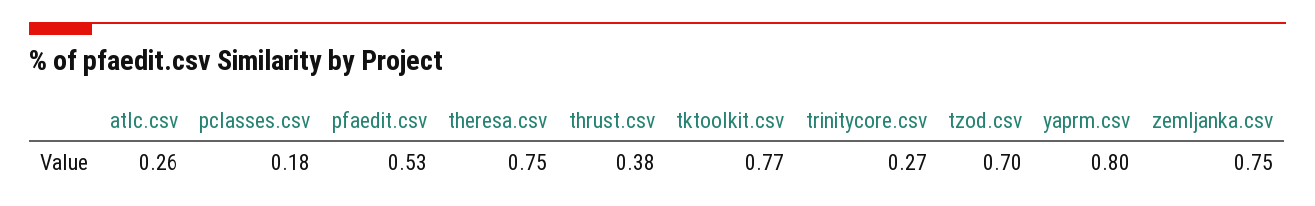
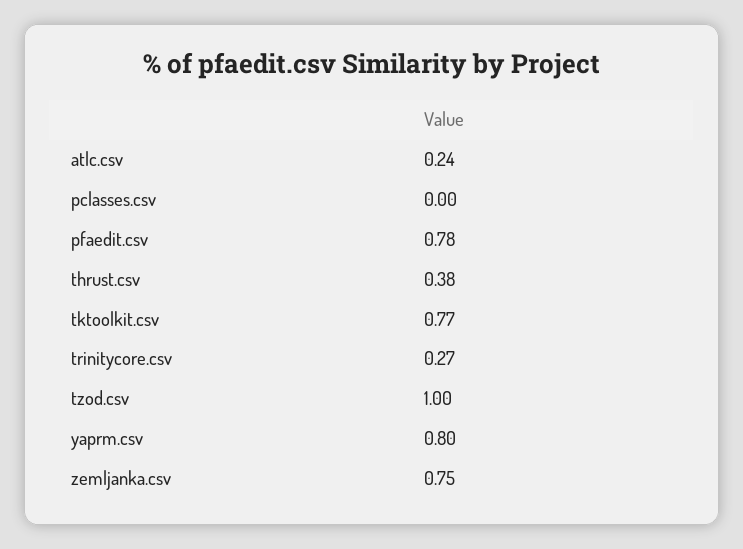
  {
-   "atlc.csv": 0.26,
+   "atlc.csv": 0.24,
-   "pclasses.csv": 0.18,
+   "pclasses.csv": 0,
-   "pfaedit.csv": 0.53,
+   "pfaedit.csv": 0.78,
-   "theresa.csv": 0.75,
    "thrust.csv": 0.38,
    "tktoolkit.csv": 0.77,
    "trinitycore.csv": 0.27,
-   "tzod.csv": 0.7,
+   "tzod.csv": 1,
    "yaprm.csv": 0.8,
    "zemljanka.csv": 0.75
  }

